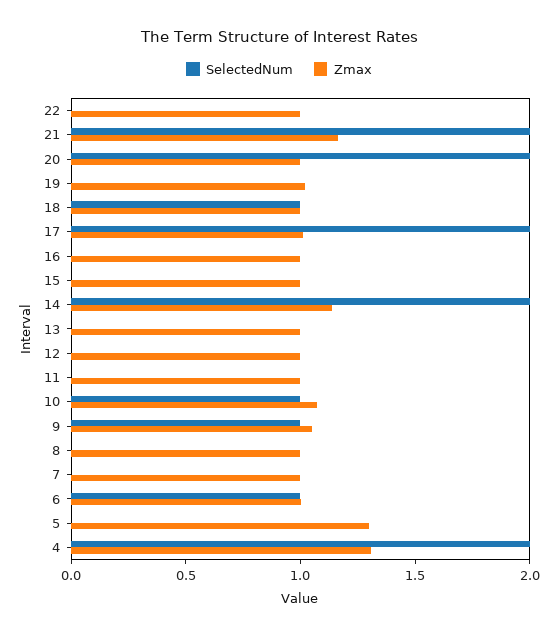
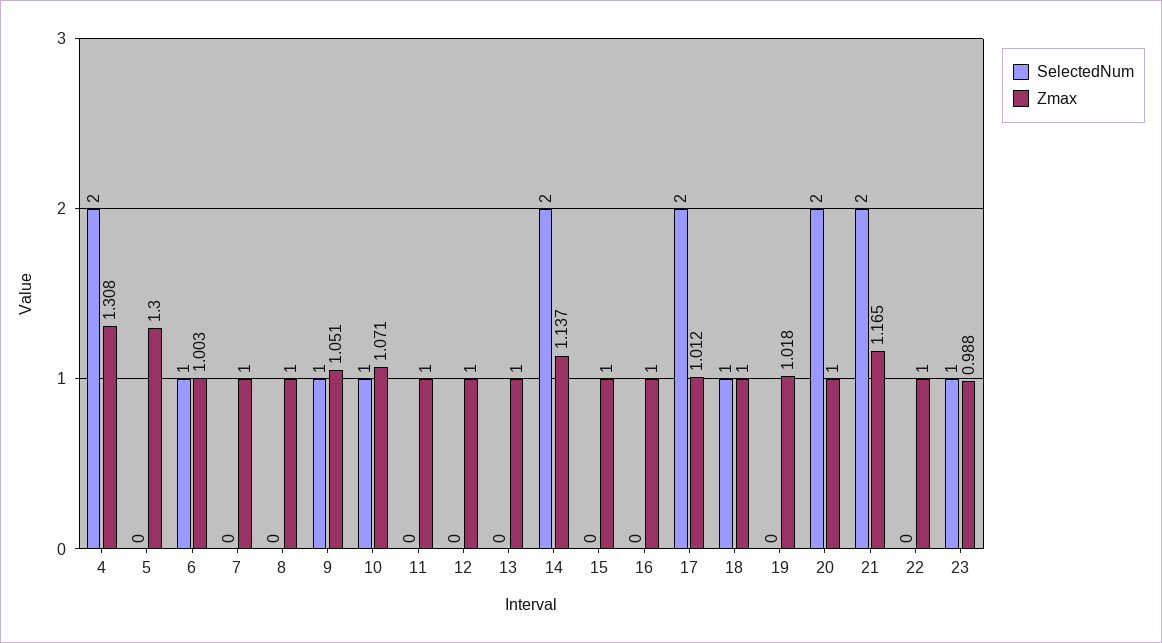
  {
    "SelectedNum": {
      "22": 0,
      "21": 2,
      "20": 2,
      "19": 0,
      "18": 1,
      "17": 2,
      "16": 0,
      "15": 0,
      "14": 2,
      "13": 0,
      "12": 0,
      "11": 0,
      "10": 1,
      "9": 1,
      "8": 0,
      "7": 0,
      "6": 1,
      "5": 0,
-     "4": 2
+     "4": 2,
+     "23": 1
    },
    "Zmax": {
      "22": 1,
      "21": 1.165,
      "20": 1,
      "19": 1.018,
      "18": 1,
      "17": 1.012,
      "16": 1,
      "15": 1,
      "14": 1.137,
      "13": 1,
      "12": 1,
      "11": 1,
      "10": 1.071,
      "9": 1.051,
      "8": 1,
      "7": 1,
      "6": 1.003,
      "5": 1.3,
-     "4": 1.308
+     "4": 1.308,
+     "23": 0.988
    }
  }

